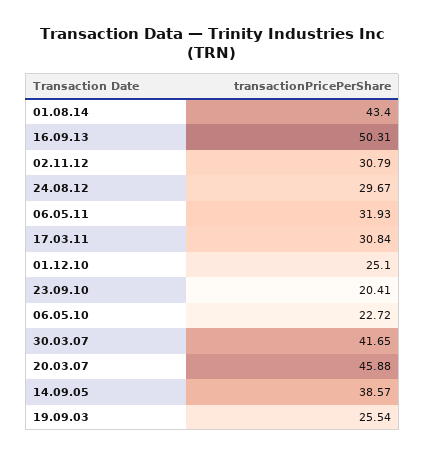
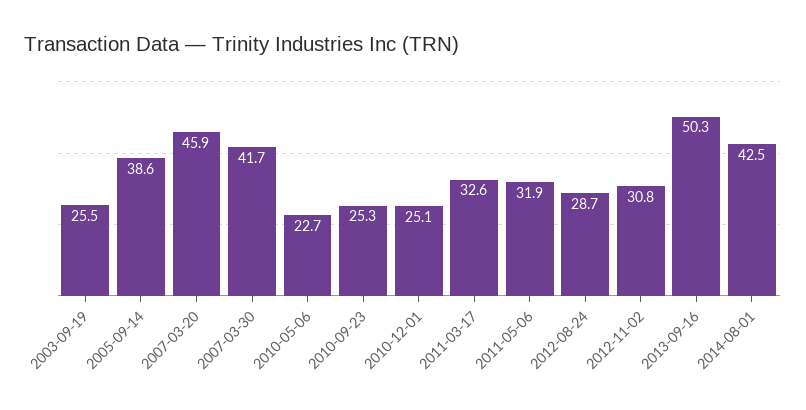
  {
-   "01.08.14": 43.4,
+   "01.08.14": 42.5,
    "16.09.13": 50.31,
    "02.11.12": 30.79,
-   "24.08.12": 29.67,
+   "24.08.12": 28.7,
    "06.05.11": 31.93,
-   "17.03.11": 30.84,
+   "17.03.11": 32.6,
    "01.12.10": 25.1,
-   "23.09.10": 20.41,
+   "23.09.10": 25.3,
    "06.05.10": 22.72,
    "30.03.07": 41.65,
    "20.03.07": 45.88,
    "14.09.05": 38.57,
    "19.09.03": 25.54
  }

